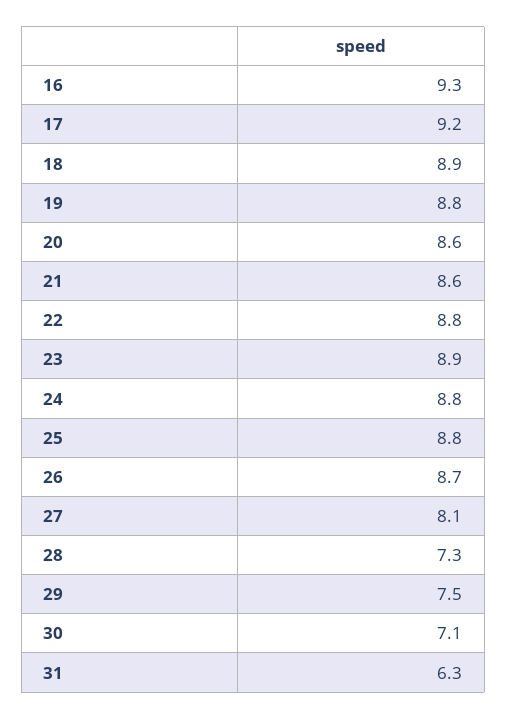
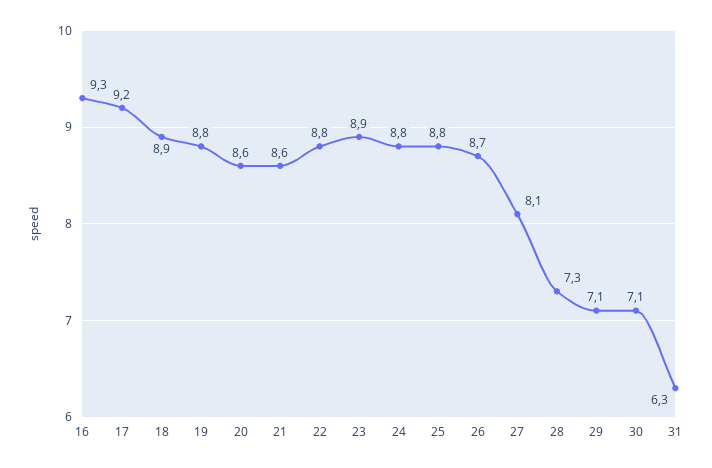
  {
    "16": 9.3,
    "17": 9.2,
    "18": 8.9,
    "19": 8.8,
    "20": 8.6,
    "21": 8.6,
    "22": 8.8,
    "23": 8.9,
    "24": 8.8,
    "25": 8.8,
    "26": 8.7,
    "27": 8.1,
    "28": 7.3,
-   "29": 7.5,
+   "29": 7.1,
    "30": 7.1,
    "31": 6.3
  }

